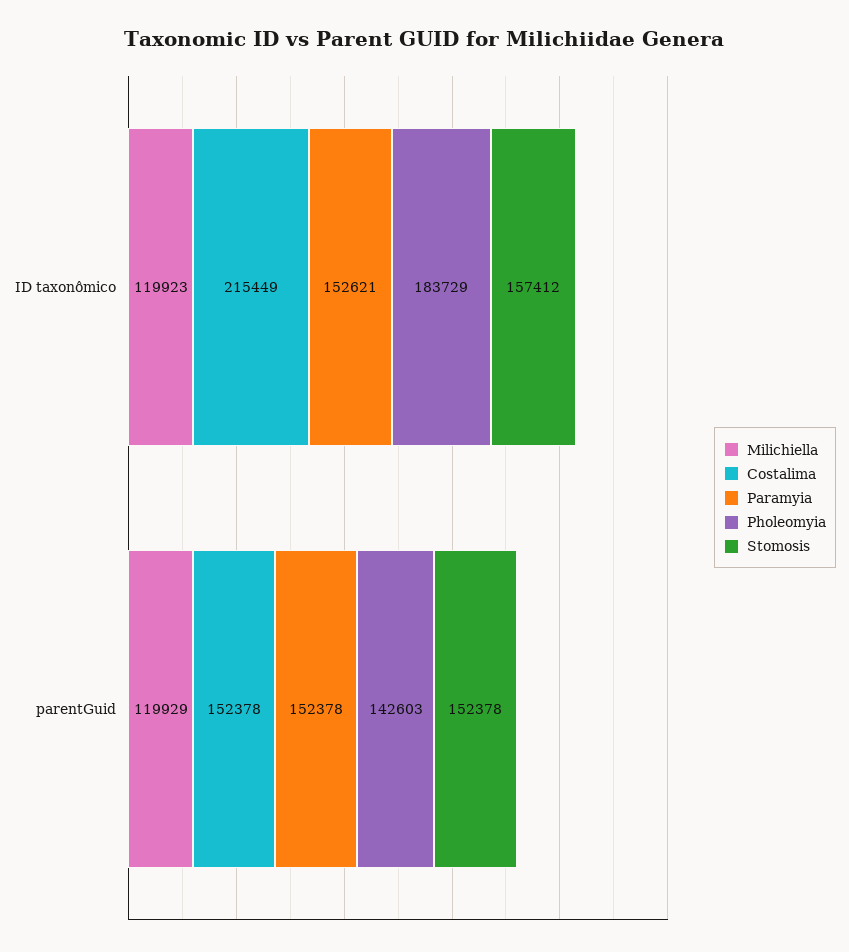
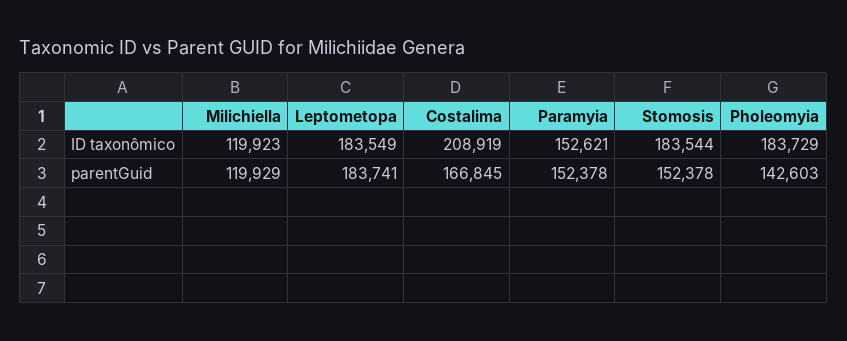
  {
    "Milichiella": {
      "ID taxonômico": 119923,
      "parentGuid": 119929
    },
    "Costalima": {
-     "ID taxonômico": 215449,
+     "ID taxonômico": 208919,
-     "parentGuid": 152378
+     "parentGuid": 166845
    },
    "Paramyia": {
      "ID taxonômico": 152621,
      "parentGuid": 152378
    },
    "Pholeomyia": {
      "ID taxonômico": 183729,
      "parentGuid": 142603
    },
    "Stomosis": {
-     "ID taxonômico": 157412,
+     "ID taxonômico": 183544,
      "parentGuid": 152378
-   }
+   },
+   "Leptometopa": {
+     "ID taxonômico": 183549,
+     "parentGuid": 183741
+   }
  }

